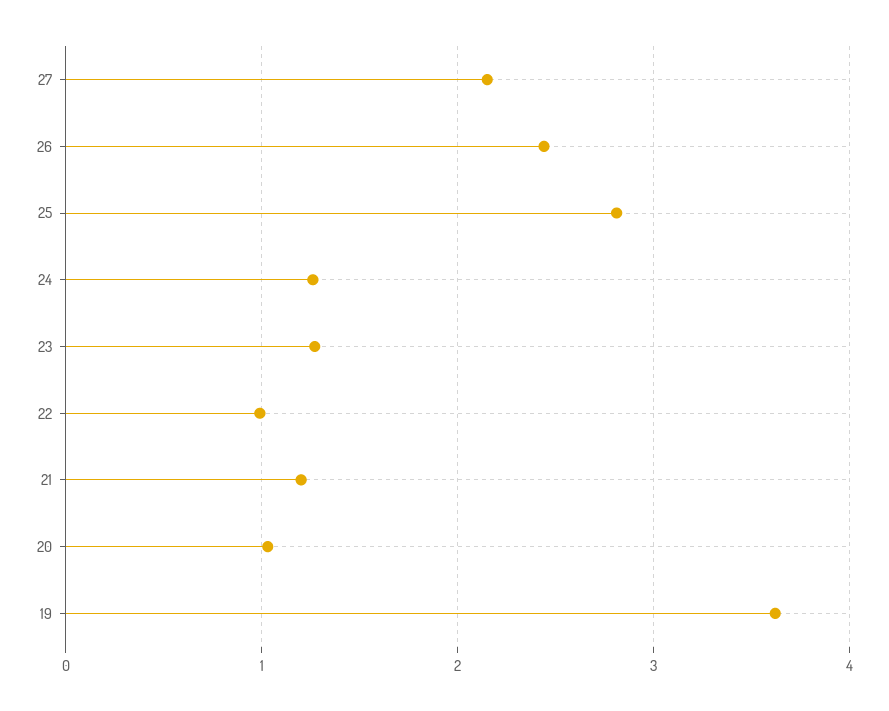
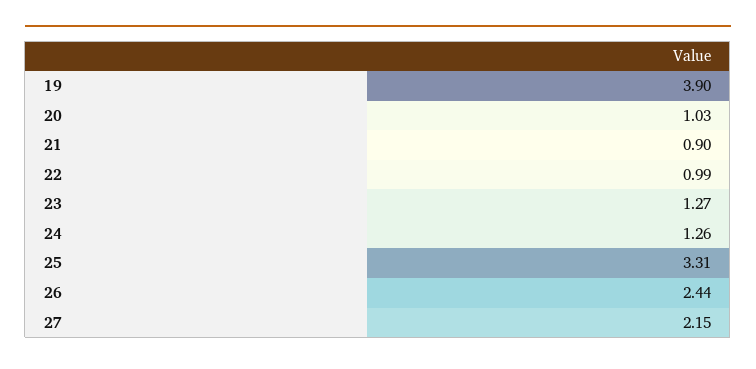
  {
    "27": 2.15,
    "26": 2.44,
-   "25": 2.8,
+   "25": 3.31,
    "24": 1.26,
    "23": 1.27,
    "22": 0.99,
-   "21": 1.2,
+   "21": 0.9,
    "20": 1.03,
-   "19": 3.6
+   "19": 3.9
  }

